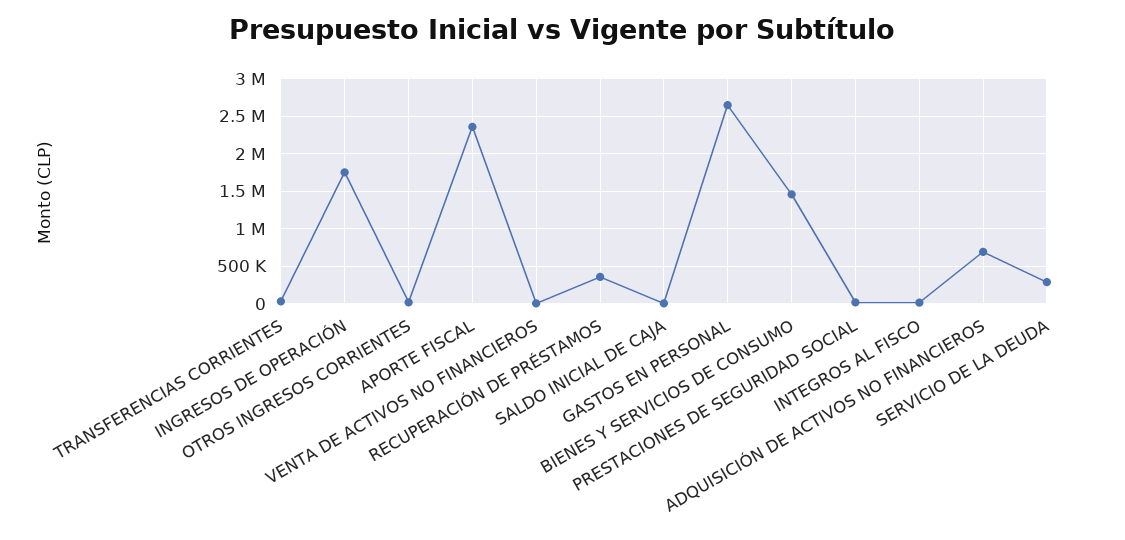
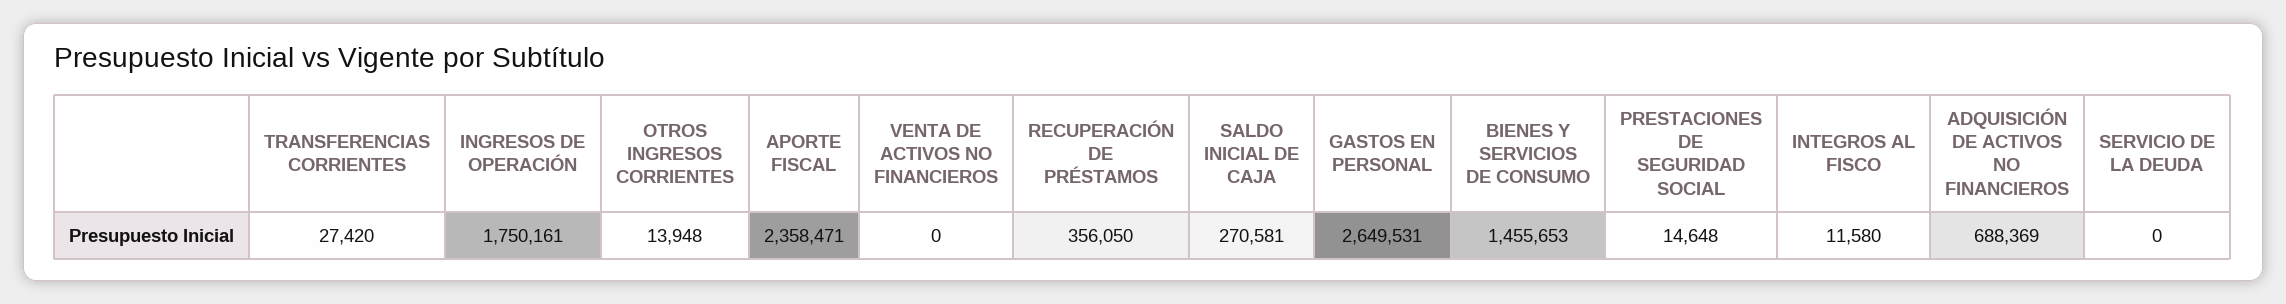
  {
    "TRANSFERENCIAS CORRIENTES": 27420,
    "INGRESOS DE OPERACIÓN": 1750161,
    "OTROS INGRESOS CORRIENTES": 13948,
    "APORTE FISCAL": 2358471,
    "VENTA DE ACTIVOS NO FINANCIEROS": 0,
    "RECUPERACIÓN DE PRÉSTAMOS": 356050,
-   "SALDO INICIAL DE CAJA": 0,
+   "SALDO INICIAL DE CAJA": 270581,
    "GASTOS EN PERSONAL": 2649531,
    "BIENES Y SERVICIOS DE CONSUMO": 1455653,
    "PRESTACIONES DE SEGURIDAD SOCIAL": 14648,
    "INTEGROS AL FISCO": 11580,
    "ADQUISICIÓN DE ACTIVOS NO FINANCIEROS": 688369,
-   "SERVICIO DE LA DEUDA": 300000
+   "SERVICIO DE LA DEUDA": 0
  }

